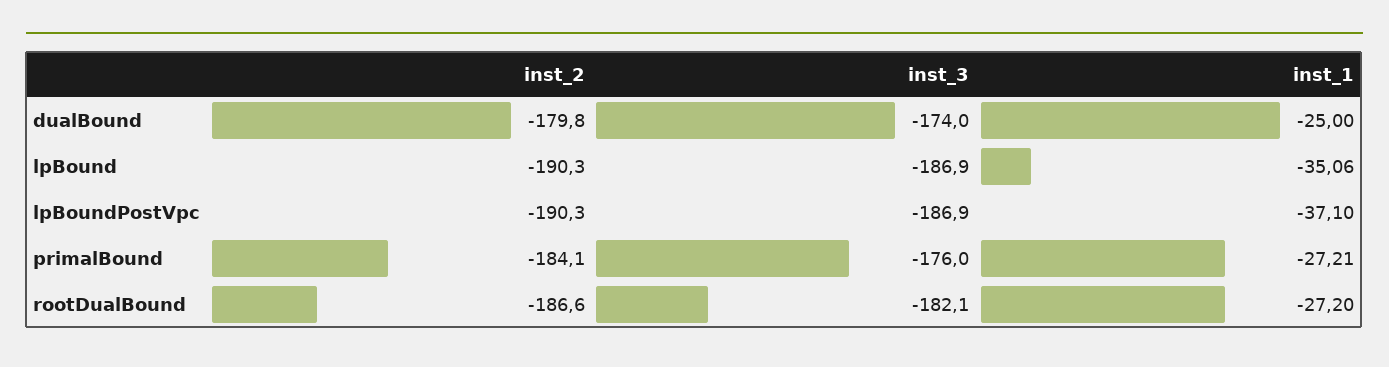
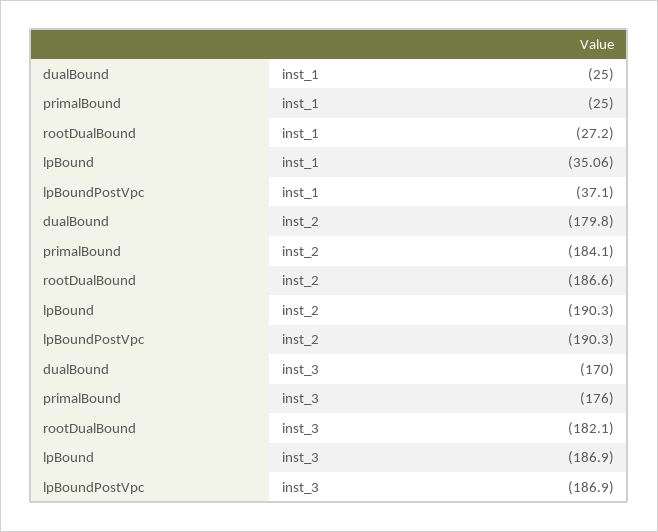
  {
    "inst_2": {
      "dualBound": -179.8,
      "lpBound": -190.3,
      "lpBoundPostVpc": -190.3,
      "primalBound": -184.1,
      "rootDualBound": -186.6
    },
    "inst_3": {
-     "dualBound": -174,
+     "dualBound": -170,
      "lpBound": -186.9,
      "lpBoundPostVpc": -186.9,
      "primalBound": -176,
      "rootDualBound": -182.1
    },
    "inst_1": {
      "dualBound": -25,
      "lpBound": -35.06,
      "lpBoundPostVpc": -37.1,
-     "primalBound": -27.21,
+     "primalBound": -25,
      "rootDualBound": -27.2
    }
  }

